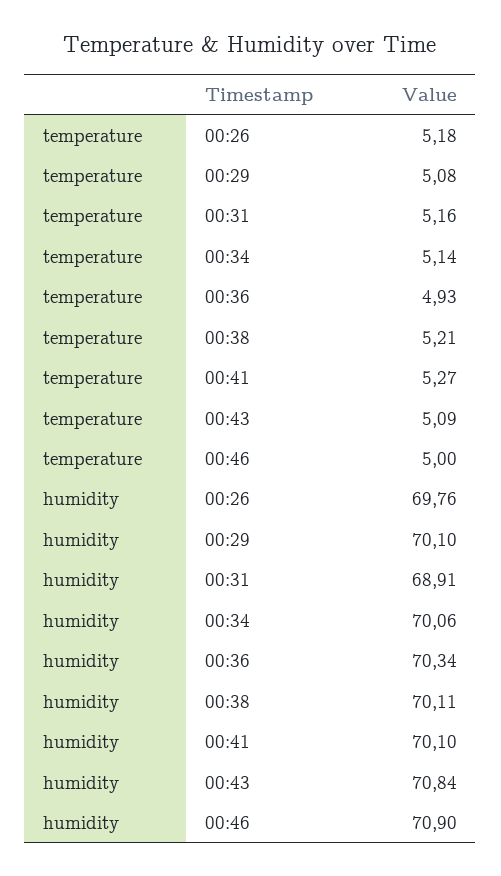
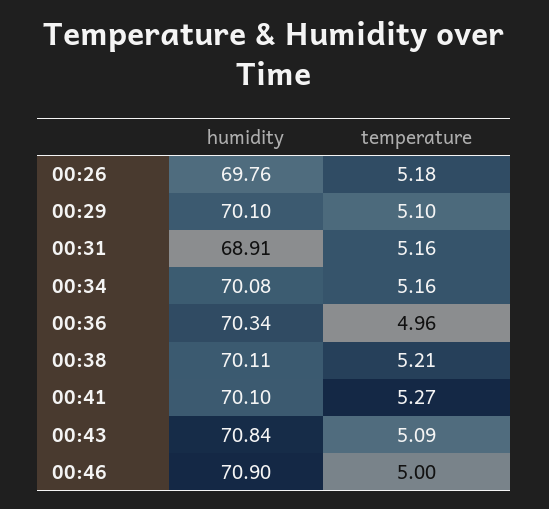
  {
    "temperature": {
      "00:26": 5.18,
-     "00:29": 5.08,
+     "00:29": 5.1,
      "00:31": 5.16,
-     "00:34": 5.14,
+     "00:34": 5.16,
-     "00:36": 4.93,
+     "00:36": 4.96,
      "00:38": 5.21,
      "00:41": 5.27,
      "00:43": 5.09,
      "00:46": 5
    },
    "humidity": {
      "00:26": 69.76,
      "00:29": 70.1,
      "00:31": 68.91,
-     "00:34": 70.06,
+     "00:34": 70.08,
      "00:36": 70.34,
      "00:38": 70.11,
      "00:41": 70.1,
      "00:43": 70.84,
      "00:46": 70.9
    }
  }

